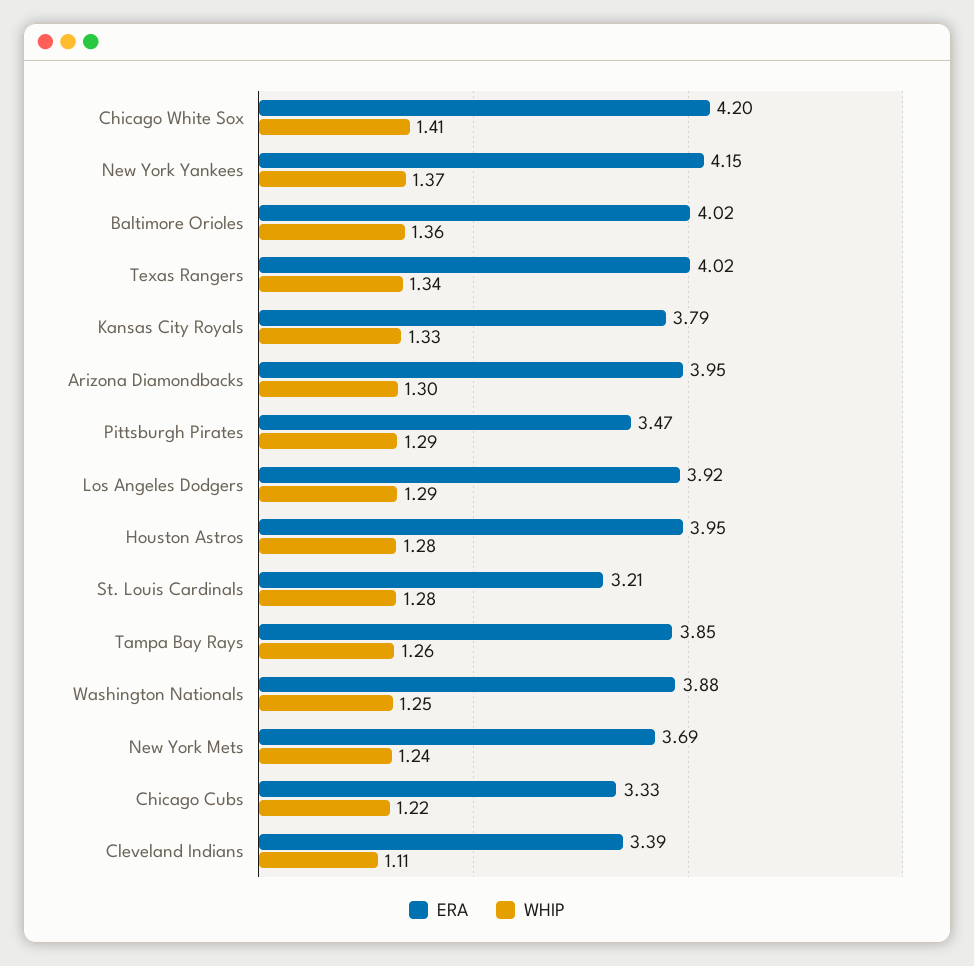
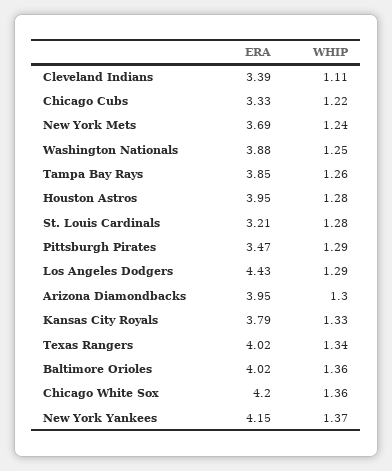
  {
    "ERA": {
      "Chicago White Sox": 4.2,
      "New York Yankees": 4.15,
      "Baltimore Orioles": 4.02,
      "Texas Rangers": 4.02,
      "Kansas City Royals": 3.79,
      "Arizona Diamondbacks": 3.95,
      "Pittsburgh Pirates": 3.47,
-     "Los Angeles Dodgers": 3.92,
+     "Los Angeles Dodgers": 4.43,
      "Houston Astros": 3.95,
      "St. Louis Cardinals": 3.21,
      "Tampa Bay Rays": 3.85,
      "Washington Nationals": 3.88,
      "New York Mets": 3.69,
      "Chicago Cubs": 3.33,
      "Cleveland Indians": 3.39
    },
    "WHIP": {
-     "Chicago White Sox": 1.41,
+     "Chicago White Sox": 1.36,
      "New York Yankees": 1.37,
      "Baltimore Orioles": 1.36,
      "Texas Rangers": 1.34,
      "Kansas City Royals": 1.33,
      "Arizona Diamondbacks": 1.3,
      "Pittsburgh Pirates": 1.29,
      "Los Angeles Dodgers": 1.29,
      "Houston Astros": 1.28,
      "St. Louis Cardinals": 1.28,
      "Tampa Bay Rays": 1.26,
      "Washington Nationals": 1.25,
      "New York Mets": 1.24,
      "Chicago Cubs": 1.22,
      "Cleveland Indians": 1.11
    }
  }

